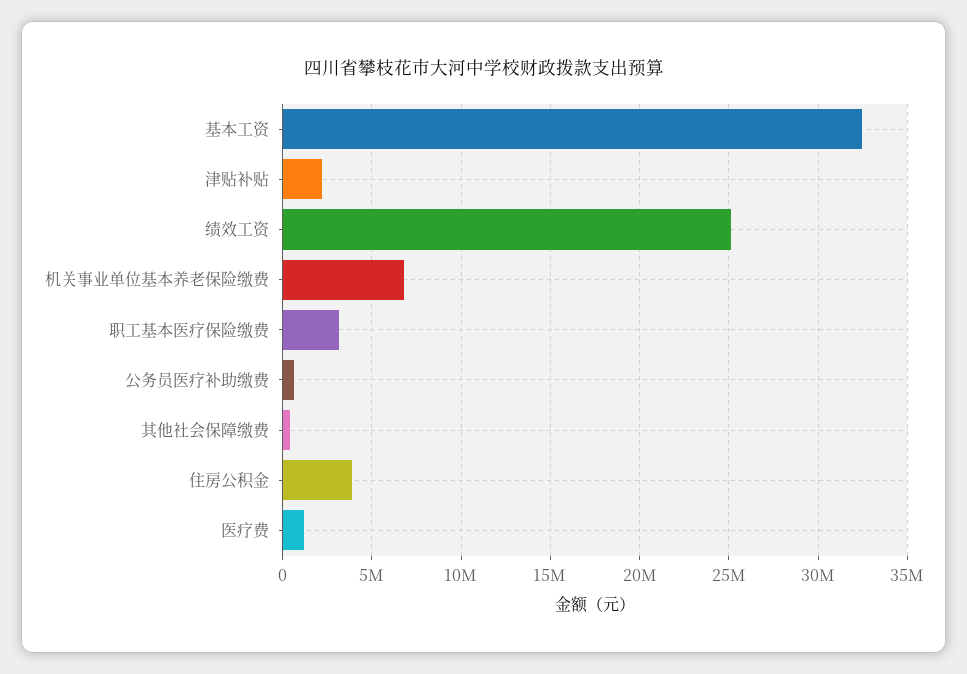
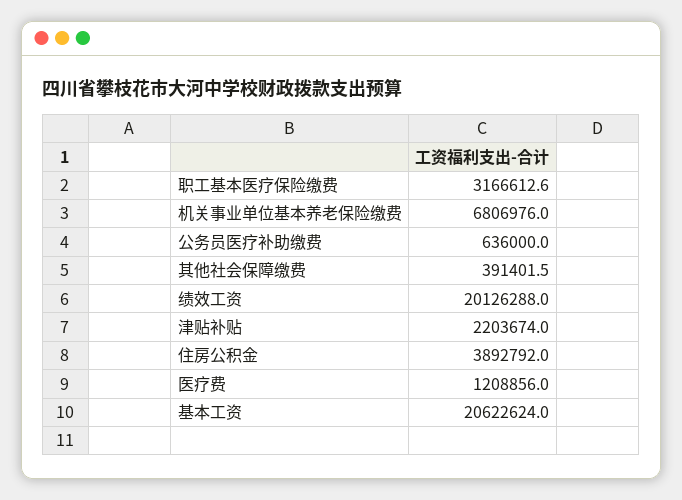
  {
-   "基本工资": 32500000,
+   "基本工资": 20622624,
    "津贴补贴": 2203674,
-   "绩效工资": 25000000,
+   "绩效工资": 20126288,
    "机关事业单位基本养老保险缴费": 6806976,
    "职工基本医疗保险缴费": 3166612.6,
    "公务员医疗补助缴费": 636000,
    "其他社会保障缴费": 391401.5,
    "住房公积金": 3892792,
    "医疗费": 1208856
  }

